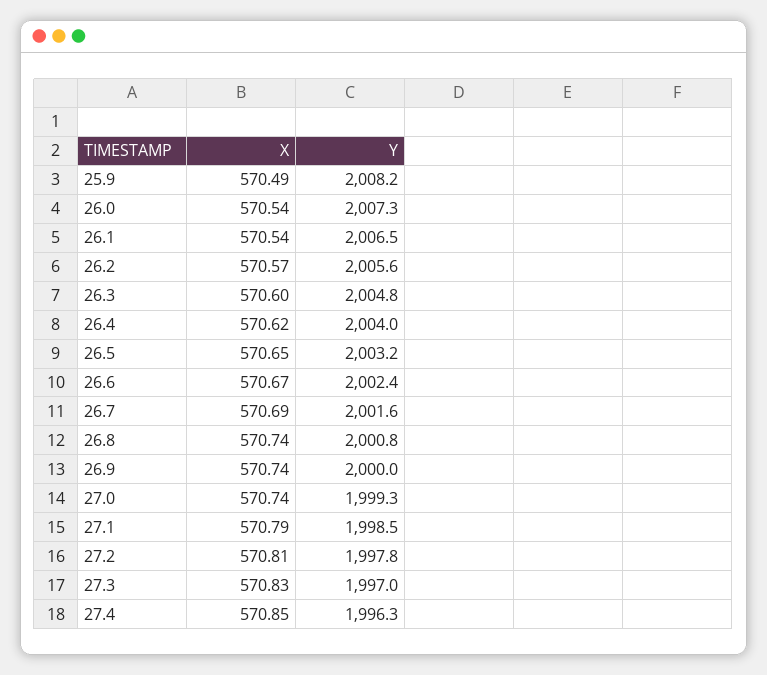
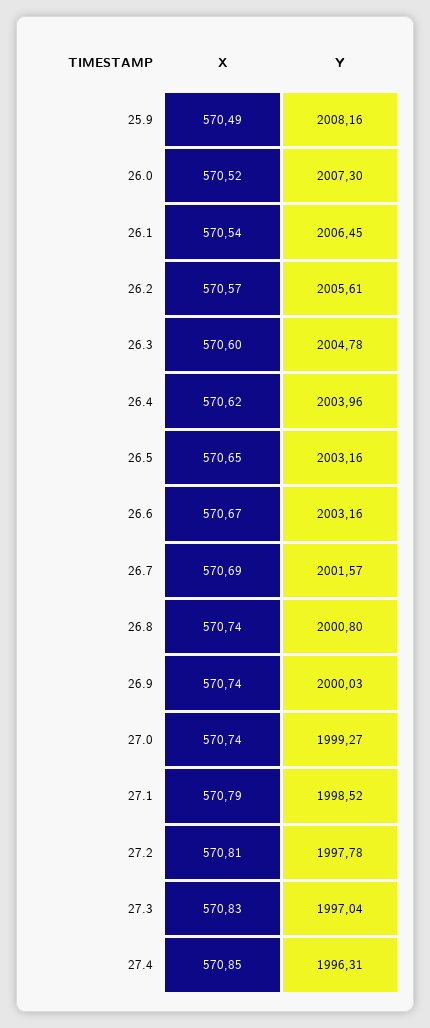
  {
    "X": {
      "25.9": 570.49,
-     "26.0": 570.54,
+     "26.0": 570.52,
      "26.1": 570.54,
      "26.2": 570.57,
      "26.3": 570.6,
      "26.4": 570.62,
      "26.5": 570.65,
      "26.6": 570.67,
      "26.7": 570.69,
      "26.8": 570.74,
      "26.9": 570.74,
      "27.0": 570.74,
      "27.1": 570.79,
      "27.2": 570.81,
      "27.3": 570.83,
      "27.4": 570.85
    },
    "Y": {
      "25.9": 2008.16,
      "26.0": 2007.3,
      "26.1": 2006.45,
      "26.2": 2005.61,
      "26.3": 2004.78,
      "26.4": 2003.96,
      "26.5": 2003.16,
-     "26.6": 2002.4,
+     "26.6": 2003.16,
      "26.7": 2001.57,
      "26.8": 2000.8,
      "26.9": 2000.03,
      "27.0": 1999.27,
      "27.1": 1998.52,
      "27.2": 1997.78,
      "27.3": 1997.04,
      "27.4": 1996.31
    }
  }

